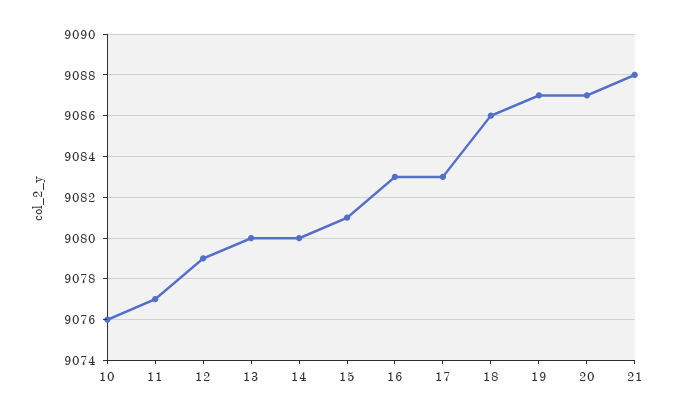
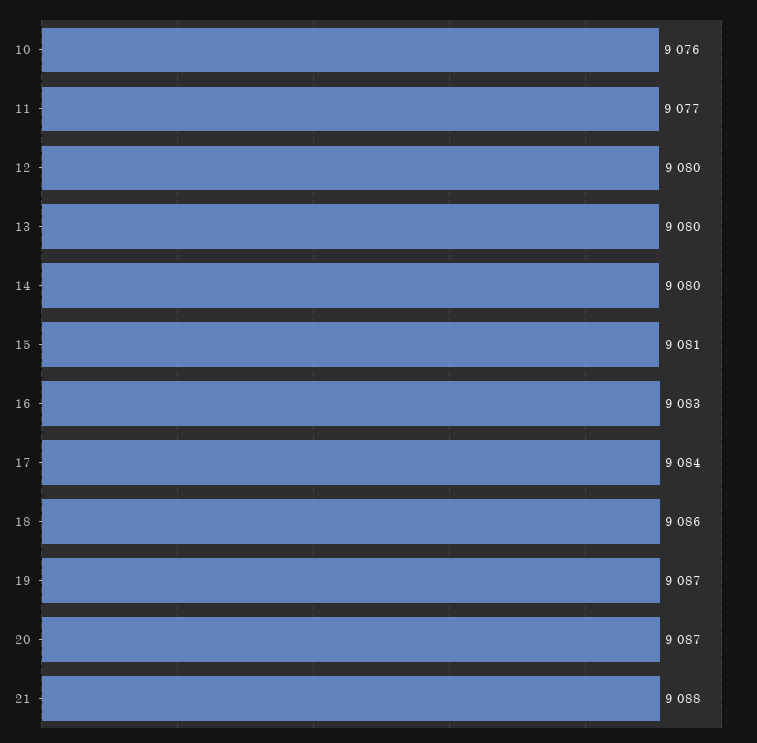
  {
    "10": 9076,
    "11": 9077,
-   "12": 9079,
+   "12": 9080,
    "13": 9080,
    "14": 9080,
    "15": 9081,
    "16": 9083,
-   "17": 9083,
+   "17": 9084,
    "18": 9086,
    "19": 9087,
    "20": 9087,
    "21": 9088
  }

